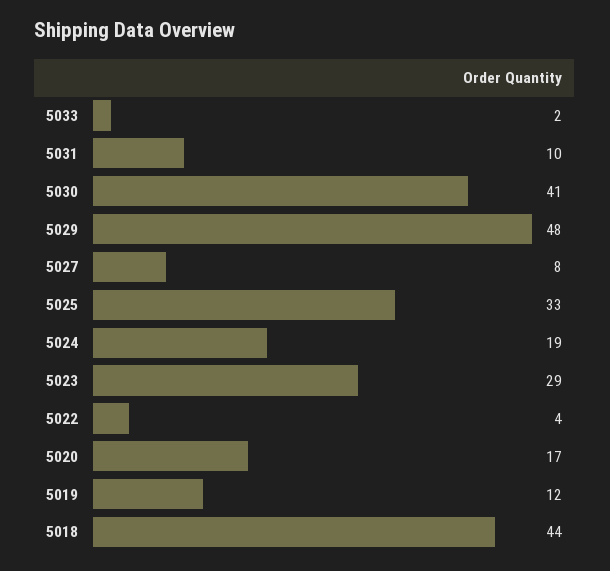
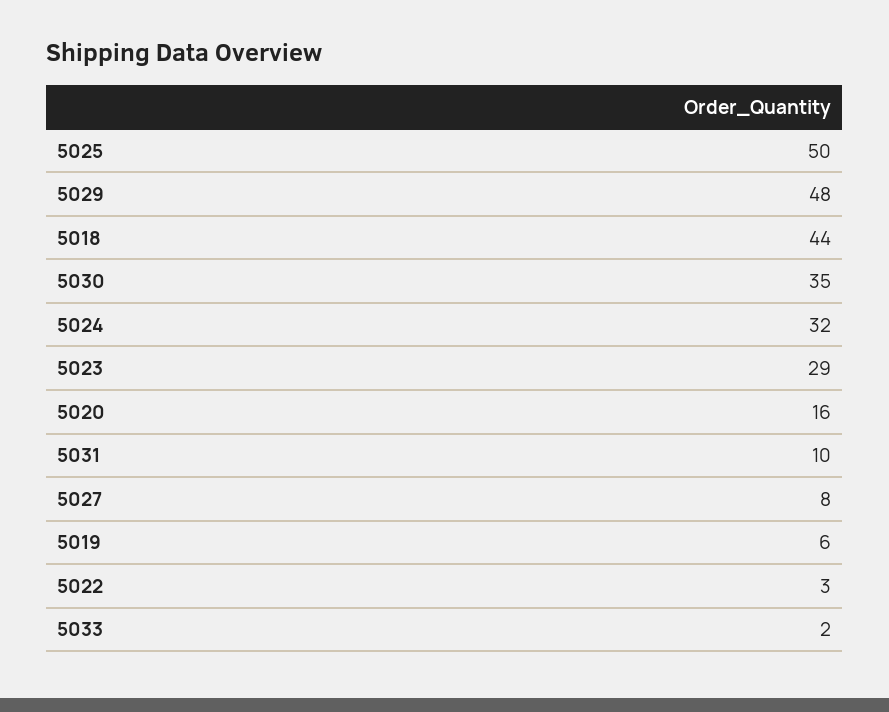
  {
    "5033": 2,
    "5031": 10,
-   "5030": 41,
+   "5030": 35,
    "5029": 48,
    "5027": 8,
-   "5025": 33,
+   "5025": 50,
-   "5024": 19,
+   "5024": 32,
    "5023": 29,
-   "5022": 4,
+   "5022": 3,
-   "5020": 17,
+   "5020": 16,
-   "5019": 12,
+   "5019": 6,
    "5018": 44
  }

